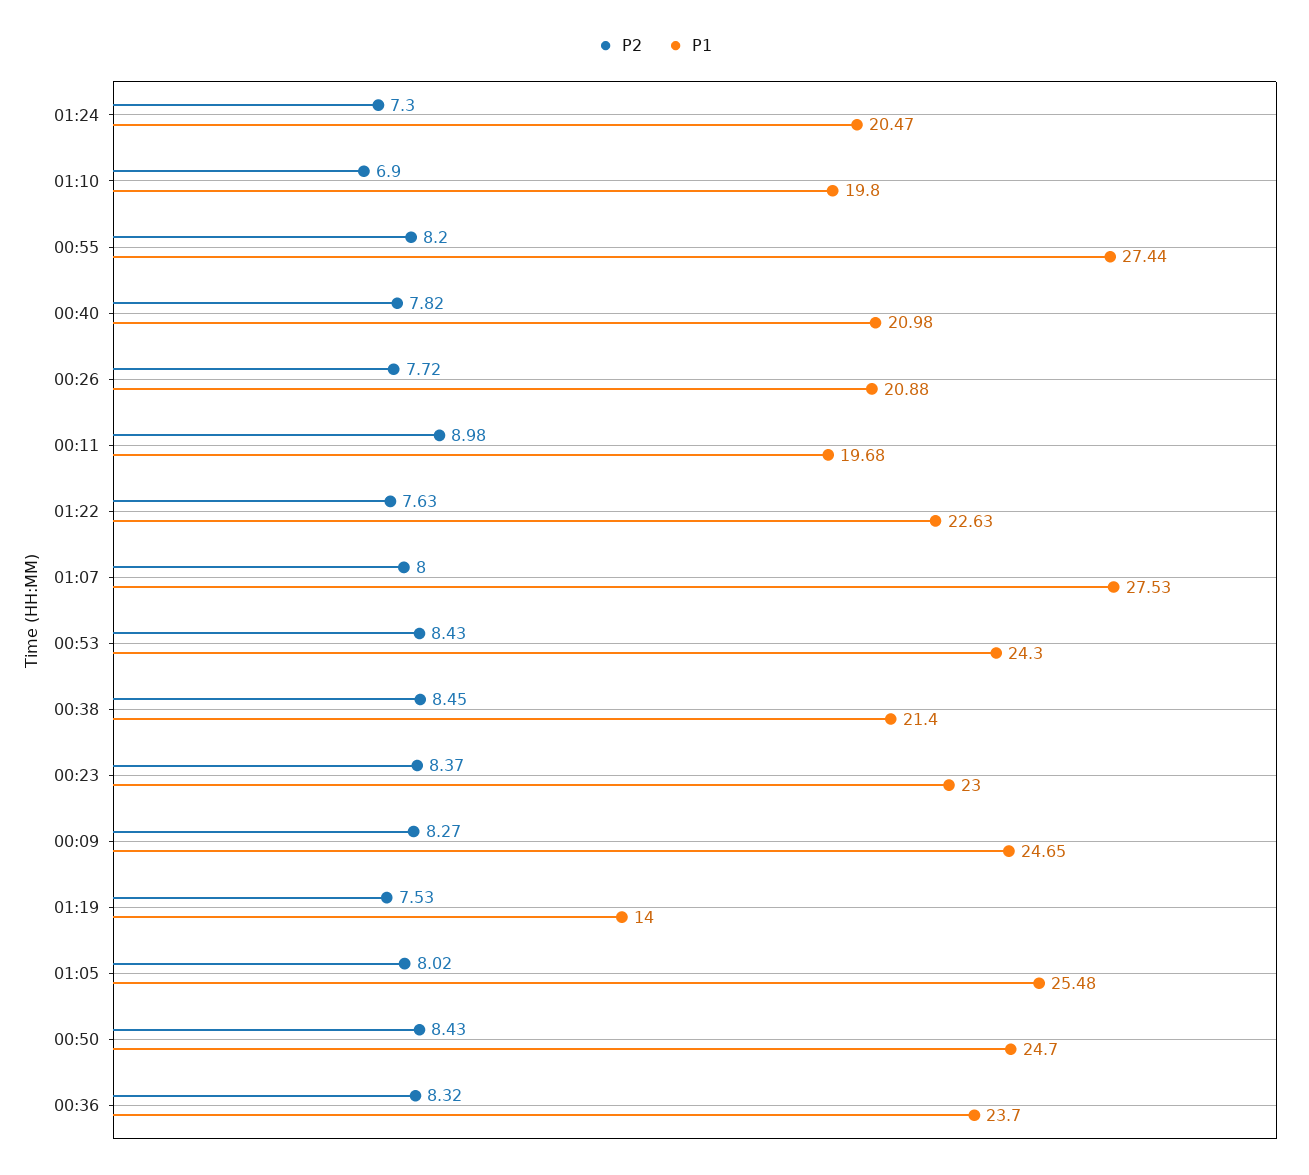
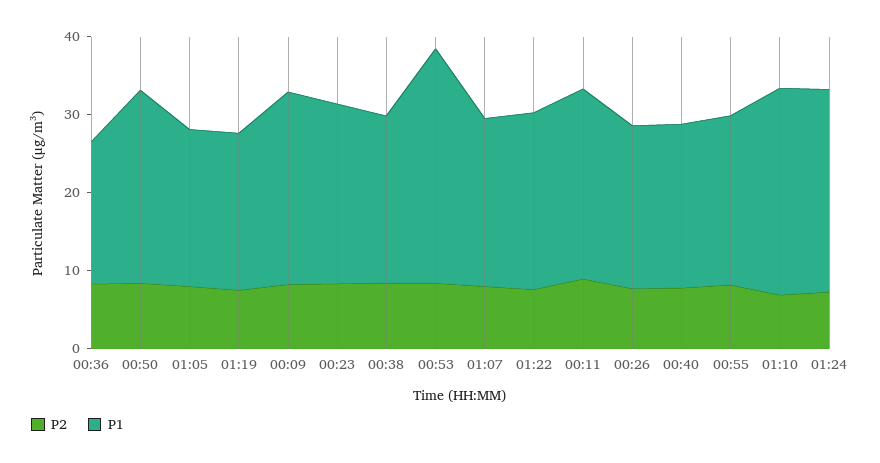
  {
    "P2": {
      "01:24": 7.3,
      "01:10": 6.9,
      "00:55": 8.2,
      "00:40": 7.82,
      "00:26": 7.72,
      "00:11": 8.98,
      "01:22": 7.63,
      "01:07": 8,
      "00:53": 8.43,
      "00:38": 8.45,
      "00:23": 8.37,
      "00:09": 8.27,
      "01:19": 7.53,
      "01:05": 8.02,
      "00:50": 8.43,
      "00:36": 8.32
    },
    "P1": {
-     "01:24": 20.47,
+     "01:24": 26,
-     "01:10": 19.8,
+     "01:10": 26,
-     "00:55": 27.44,
+     "00:55": 22,
      "00:40": 20.98,
      "00:26": 20.88,
-     "00:11": 19.68,
+     "00:11": 24,
      "01:22": 22.63,
-     "01:07": 27.53,
+     "01:07": 22,
-     "00:53": 24.3,
+     "00:53": 30,
      "00:38": 21.4,
      "00:23": 23,
      "00:09": 24.65,
-     "01:19": 14,
+     "01:19": 20,
-     "01:05": 25.48,
+     "01:05": 20,
      "00:50": 24.7,
-     "00:36": 23.7
+     "00:36": 18
    }
  }

